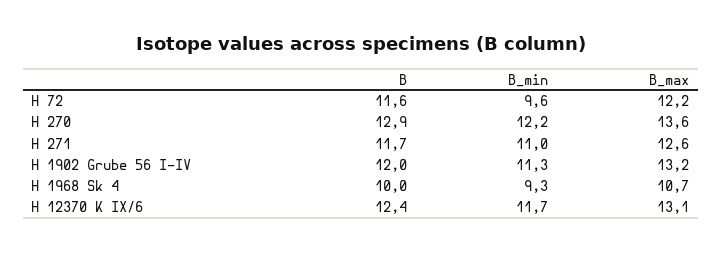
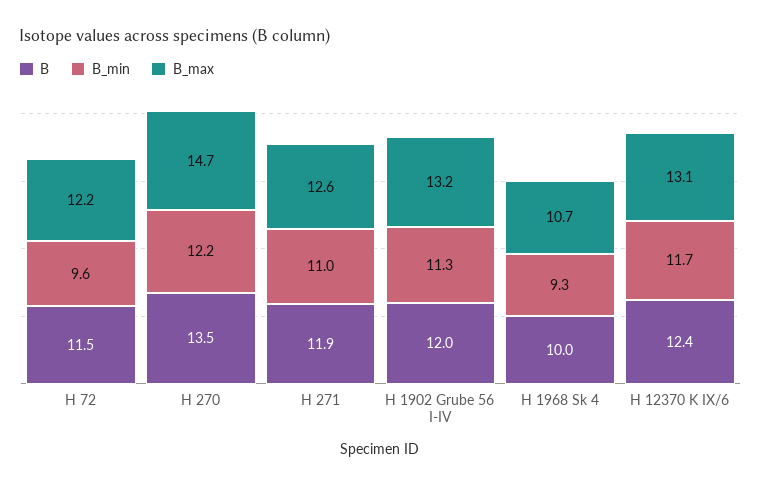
  {
    "B": {
-     "H 72": 11.6,
+     "H 72": 11.5,
-     "H 270": 12.9,
+     "H 270": 13.5,
-     "H 271": 11.7,
+     "H 271": 11.9,
      "H 1902 Grube 56 I-IV": 12,
      "H 1968 Sk 4": 10,
      "H 12370 K IX/6": 12.4
    },
    "B_min": {
      "H 72": 9.6,
      "H 270": 12.2,
      "H 271": 11,
      "H 1902 Grube 56 I-IV": 11.3,
      "H 1968 Sk 4": 9.3,
      "H 12370 K IX/6": 11.7
    },
    "B_max": {
      "H 72": 12.2,
-     "H 270": 13.6,
+     "H 270": 14.7,
      "H 271": 12.6,
      "H 1902 Grube 56 I-IV": 13.2,
      "H 1968 Sk 4": 10.7,
      "H 12370 K IX/6": 13.1
    }
  }

